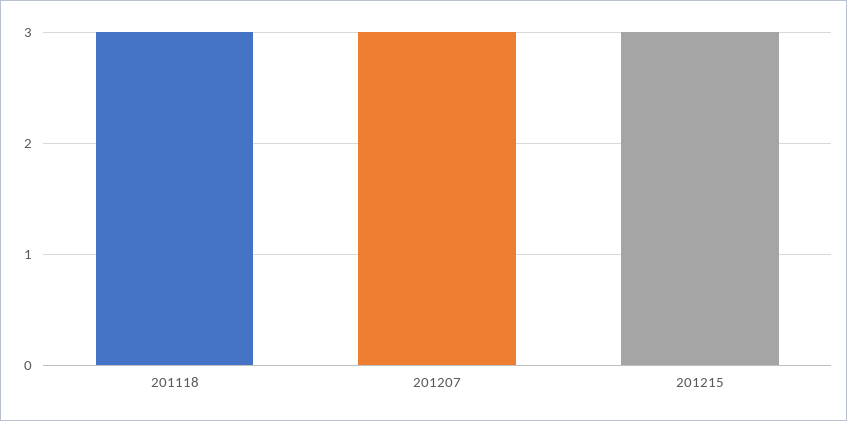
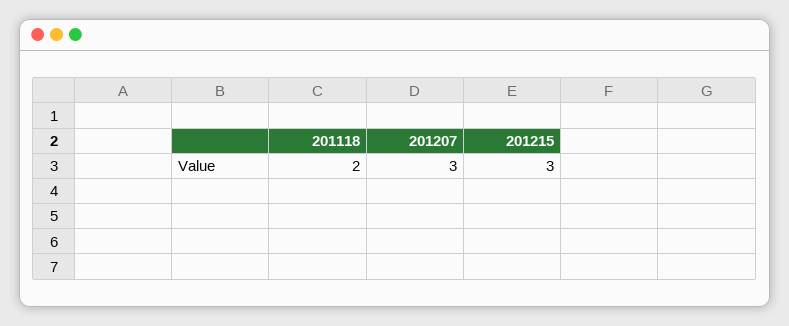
  {
-   "201118": 3,
+   "201118": 2,
    "201207": 3,
    "201215": 3
  }

